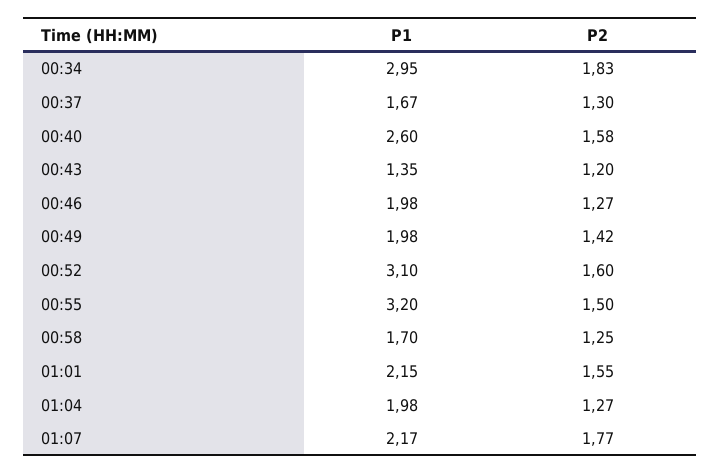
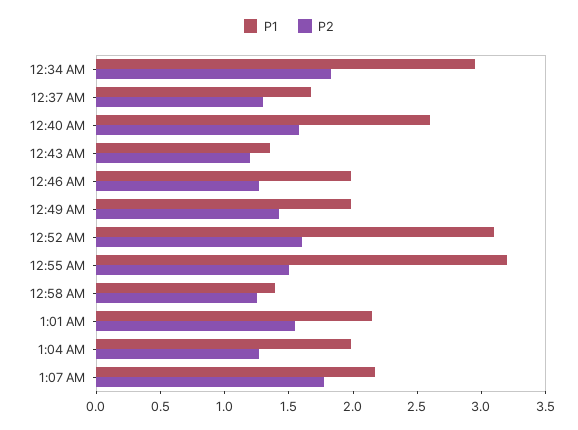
  {
    "P1": {
      "00:34": 2.95,
      "00:37": 1.67,
      "00:40": 2.6,
      "00:43": 1.35,
      "00:46": 1.98,
      "00:49": 1.98,
      "00:52": 3.1,
      "00:55": 3.2,
-     "00:58": 1.7,
+     "00:58": 1.4,
      "01:01": 2.15,
      "01:04": 1.98,
      "01:07": 2.17
    },
    "P2": {
      "00:34": 1.83,
      "00:37": 1.3,
      "00:40": 1.58,
      "00:43": 1.2,
      "00:46": 1.27,
      "00:49": 1.42,
      "00:52": 1.6,
      "00:55": 1.5,
      "00:58": 1.25,
      "01:01": 1.55,
      "01:04": 1.27,
      "01:07": 1.77
    }
  }

